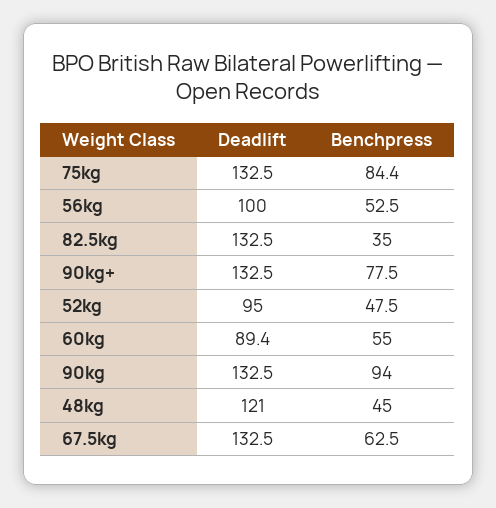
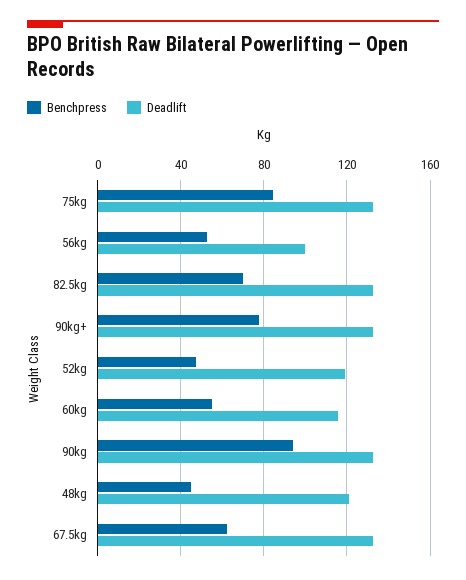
  {
    "Deadlift": {
      "75kg": 132.5,
      "56kg": 100,
      "82.5kg": 132.5,
      "90kg+": 132.5,
-     "52kg": 95,
+     "52kg": 120,
-     "60kg": 89.4,
+     "60kg": 115,
      "90kg": 132.5,
      "48kg": 121,
      "67.5kg": 132.5
    },
    "Benchpress": {
      "75kg": 84.4,
      "56kg": 52.5,
-     "82.5kg": 35,
+     "82.5kg": 70,
      "90kg+": 77.5,
      "52kg": 47.5,
      "60kg": 55,
      "90kg": 94,
      "48kg": 45,
      "67.5kg": 62.5
    }
  }

